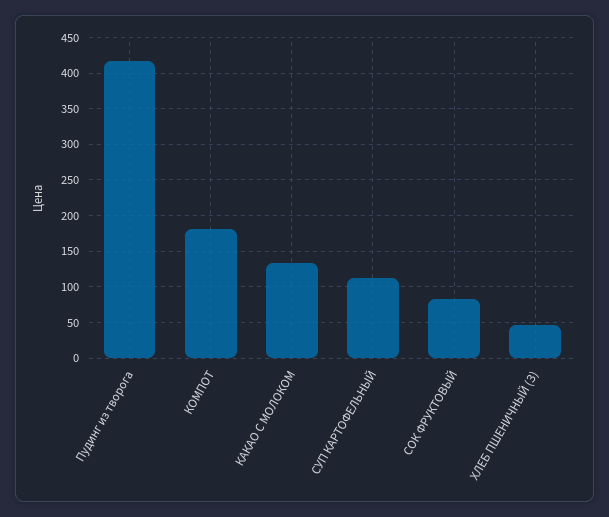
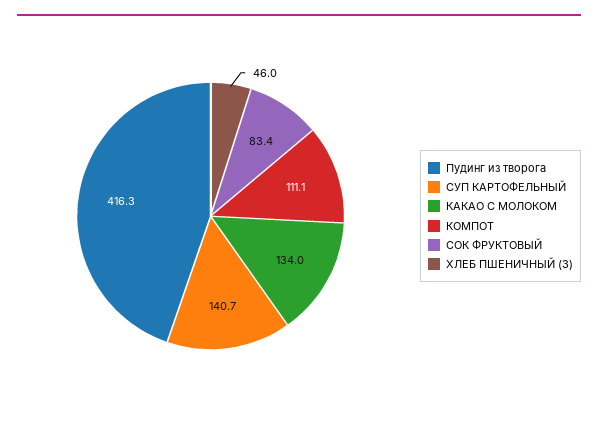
  {
    "Пудинг из творога": 416.3,
-   "КОМПОТ": 180,
+   "КОМПОТ": 111.1,
    "КАКАО С МОЛОКОМ": 134,
-   "СУП КАРТОФЕЛЬНЫЙ": 110,
+   "СУП КАРТОФЕЛЬНЫЙ": 140.7,
    "СОК ФРУКТОВЫЙ": 83.4,
    "ХЛЕБ ПШЕНИЧНЫЙ (З)": 46
  }

